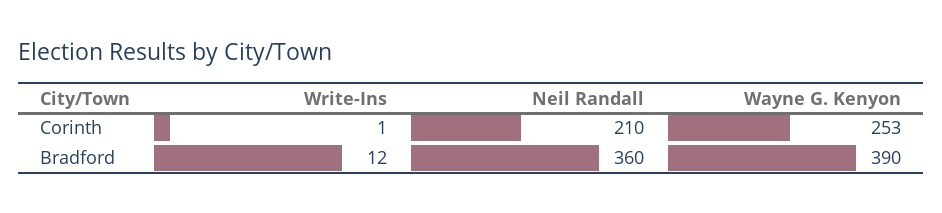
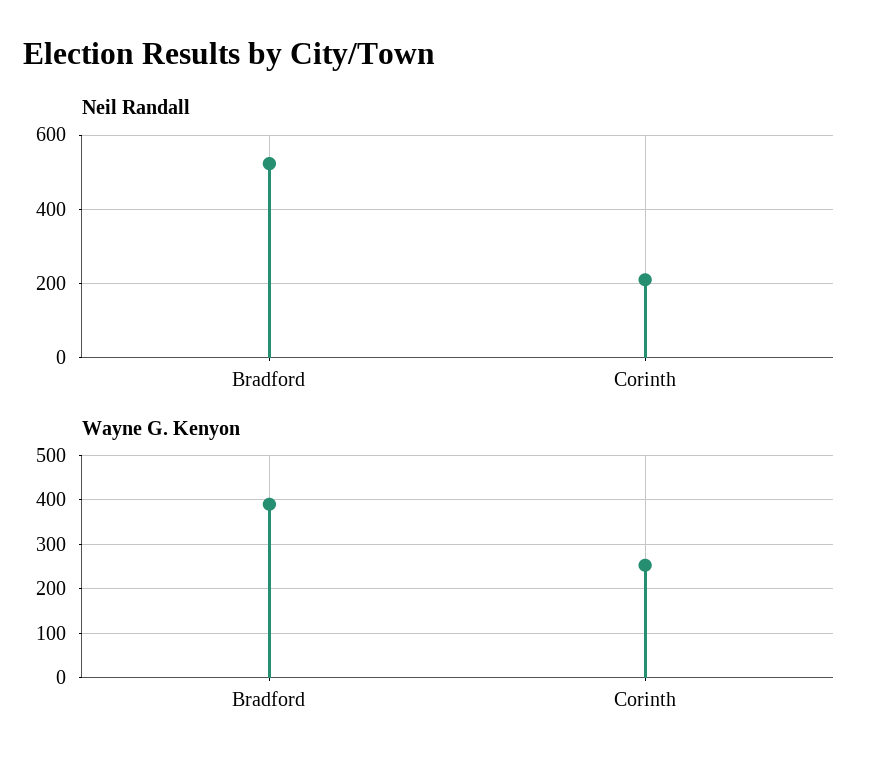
  {
-   "Write-Ins": {
-     "Corinth": 1,
-     "Bradford": 12
-   },
    "Neil Randall": {
      "Corinth": 210,
-     "Bradford": 360
+     "Bradford": 520
    },
    "Wayne G. Kenyon": {
      "Corinth": 253,
      "Bradford": 390
    }
  }

